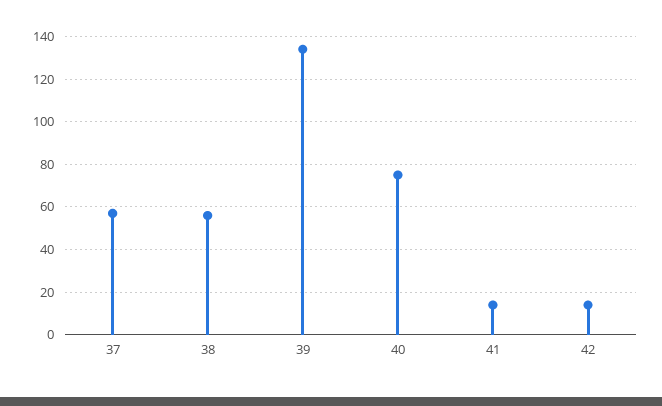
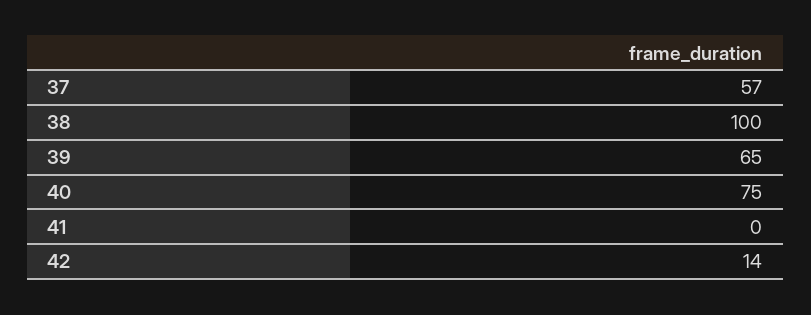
  {
    "37": 57,
-   "38": 55,
+   "38": 100,
-   "39": 135,
+   "39": 65,
    "40": 75,
-   "41": 15,
+   "41": 0,
    "42": 14
  }

